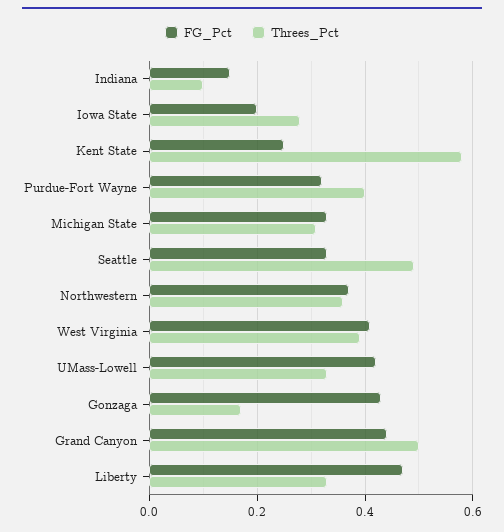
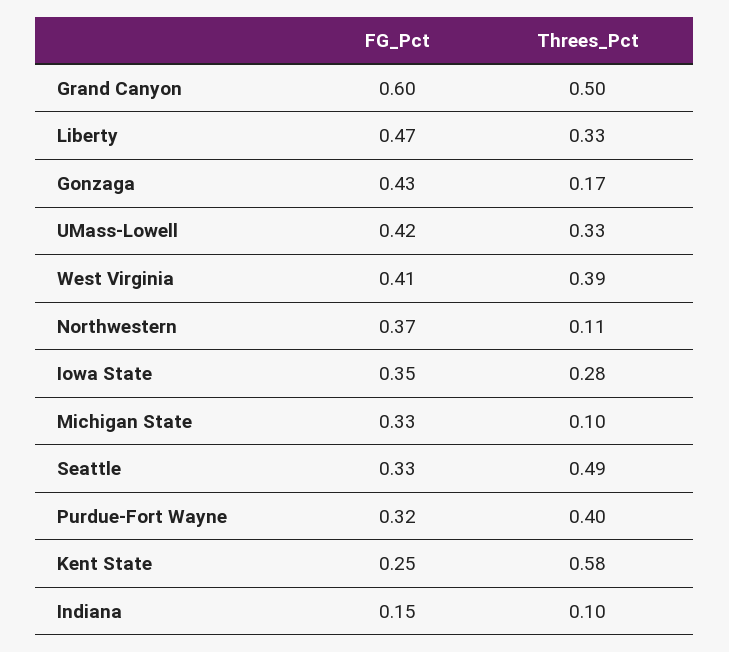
  {
    "FG_Pct": {
      "Indiana": 0.15,
-     "Iowa State": 0.2,
+     "Iowa State": 0.35,
      "Kent State": 0.25,
      "Purdue-Fort Wayne": 0.32,
      "Michigan State": 0.33,
      "Seattle": 0.33,
      "Northwestern": 0.37,
      "West Virginia": 0.41,
      "UMass-Lowell": 0.42,
      "Gonzaga": 0.43,
-     "Grand Canyon": 0.45,
+     "Grand Canyon": 0.6,
      "Liberty": 0.47
    },
    "Threes_Pct": {
      "Indiana": 0.1,
      "Iowa State": 0.28,
      "Kent State": 0.58,
      "Purdue-Fort Wayne": 0.4,
-     "Michigan State": 0.3,
+     "Michigan State": 0.1,
      "Seattle": 0.49,
-     "Northwestern": 0.35,
+     "Northwestern": 0.11,
      "West Virginia": 0.39,
      "UMass-Lowell": 0.33,
      "Gonzaga": 0.17,
      "Grand Canyon": 0.5,
      "Liberty": 0.33
    }
  }

